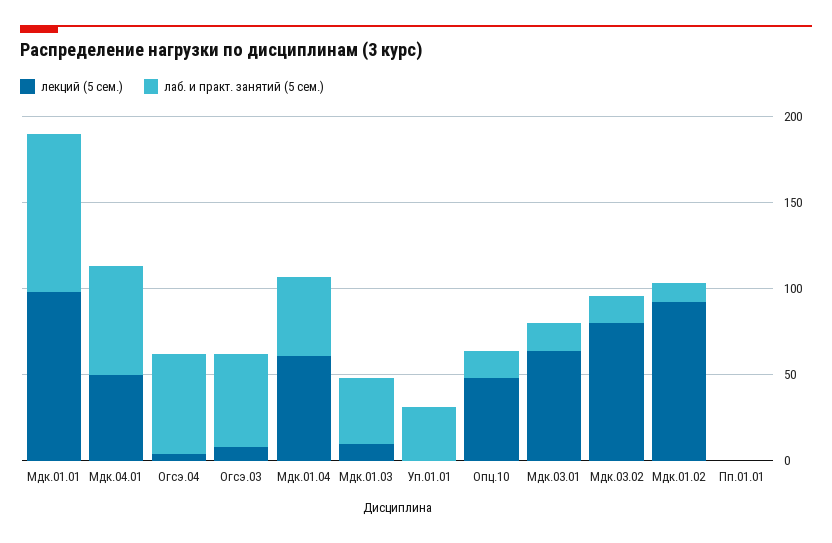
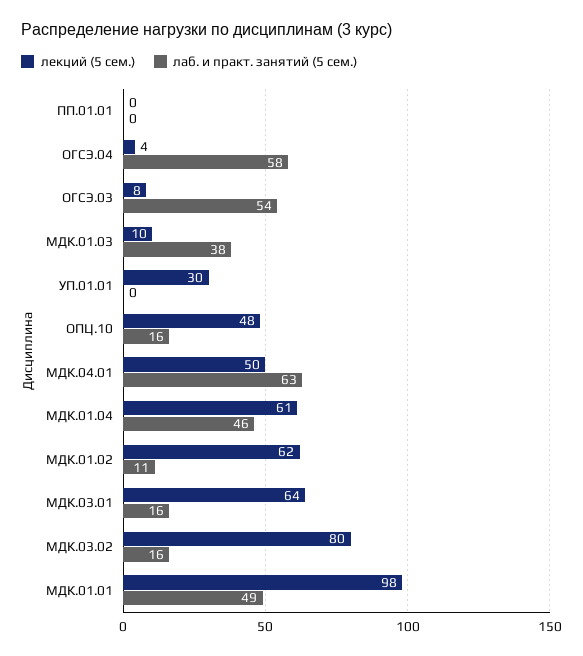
  {
    "лекций (5 сем.)": {
      "Мдк.01.01": 98,
      "Мдк.04.01": 50,
      "Огсэ.04": 4,
      "Огсэ.03": 8,
      "Мдк.01.04": 61,
      "Мдк.01.03": 10,
-     "Уп.01.01": 0,
+     "Уп.01.01": 30,
      "Опц.10": 48,
      "Мдк.03.01": 64,
      "Мдк.03.02": 80,
-     "Мдк.01.02": 90,
+     "Мдк.01.02": 62,
      "Пп.01.01": 0
    },
    "лаб. и практ. занятий (5 сем.)": {
-     "Мдк.01.01": 90,
+     "Мдк.01.01": 49,
      "Мдк.04.01": 63,
      "Огсэ.04": 58,
      "Огсэ.03": 54,
      "Мдк.01.04": 46,
      "Мдк.01.03": 38,
-     "Уп.01.01": 30,
+     "Уп.01.01": 0,
      "Опц.10": 16,
      "Мдк.03.01": 16,
      "Мдк.03.02": 16,
      "Мдк.01.02": 11,
      "Пп.01.01": 0
    }
  }

